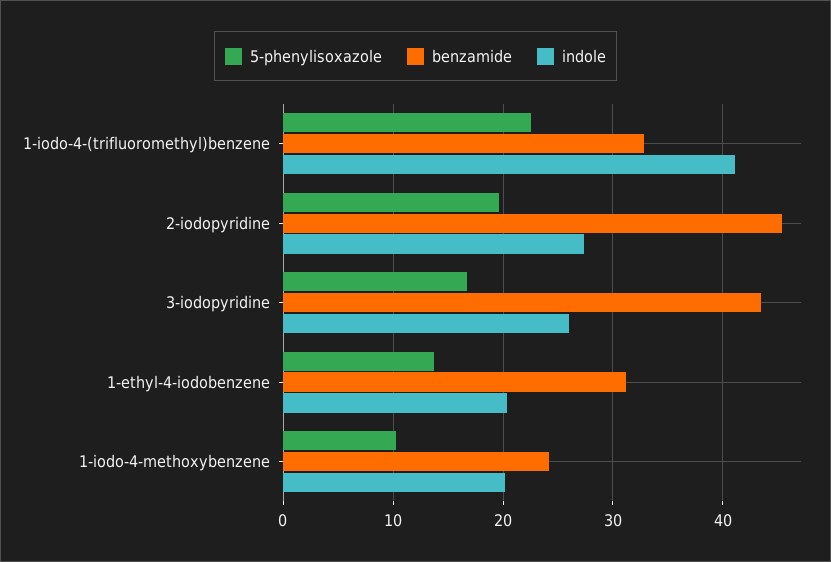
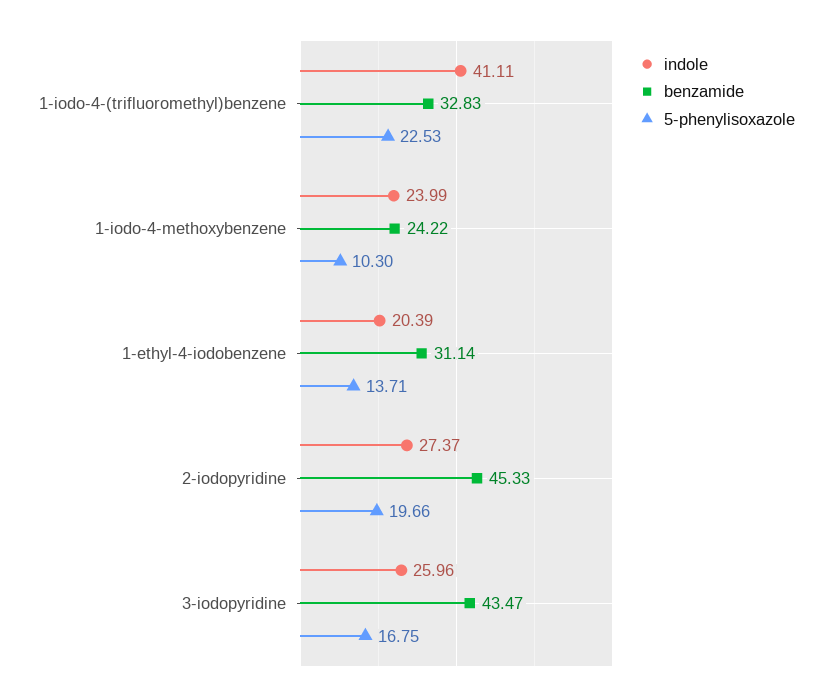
  {
    "5-phenylisoxazole": {
      "1-iodo-4-(trifluoromethyl)benzene": 22.53,
      "2-iodopyridine": 19.66,
      "3-iodopyridine": 16.75,
      "1-ethyl-4-iodobenzene": 13.71,
      "1-iodo-4-methoxybenzene": 10.3
    },
    "benzamide": {
      "1-iodo-4-(trifluoromethyl)benzene": 32.83,
      "2-iodopyridine": 45.33,
      "3-iodopyridine": 43.47,
      "1-ethyl-4-iodobenzene": 31.14,
      "1-iodo-4-methoxybenzene": 24.22
    },
    "indole": {
      "1-iodo-4-(trifluoromethyl)benzene": 41.11,
      "2-iodopyridine": 27.37,
      "3-iodopyridine": 25.96,
      "1-ethyl-4-iodobenzene": 20.39,
-     "1-iodo-4-methoxybenzene": 20
+     "1-iodo-4-methoxybenzene": 23.99
    }
  }

